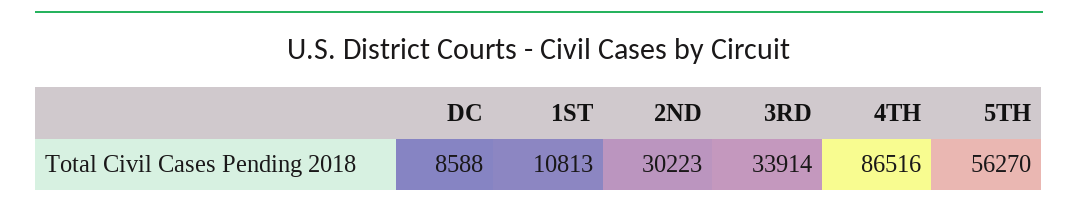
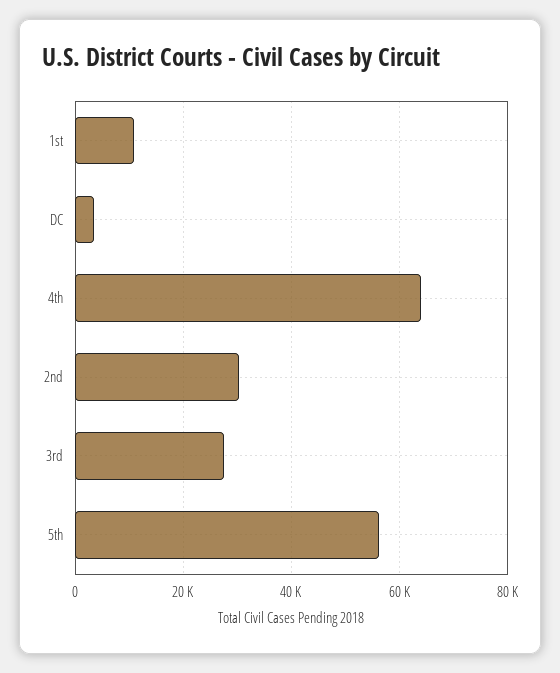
  {
-   "DC": 8588,
+   "DC": 4000,
    "1ST": 10813,
    "2ND": 30223,
-   "3RD": 33914,
+   "3RD": 28000,
-   "4TH": 86516,
+   "4TH": 64000,
    "5TH": 56270
  }

